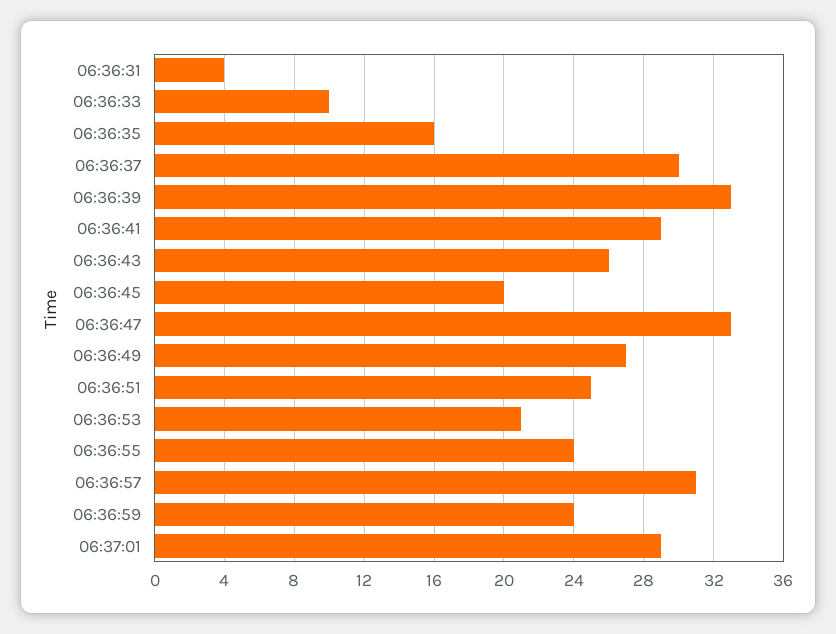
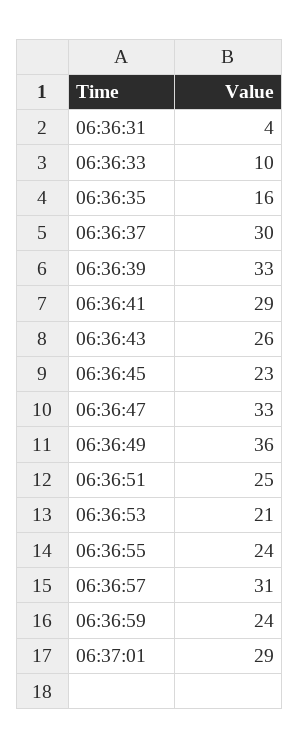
  {
    "06:36:31": 4,
    "06:36:33": 10,
    "06:36:35": 16,
    "06:36:37": 30,
    "06:36:39": 33,
    "06:36:41": 29,
    "06:36:43": 26,
-   "06:36:45": 20,
+   "06:36:45": 23,
    "06:36:47": 33,
-   "06:36:49": 27,
+   "06:36:49": 36,
    "06:36:51": 25,
    "06:36:53": 21,
    "06:36:55": 24,
    "06:36:57": 31,
    "06:36:59": 24,
    "06:37:01": 29
  }

